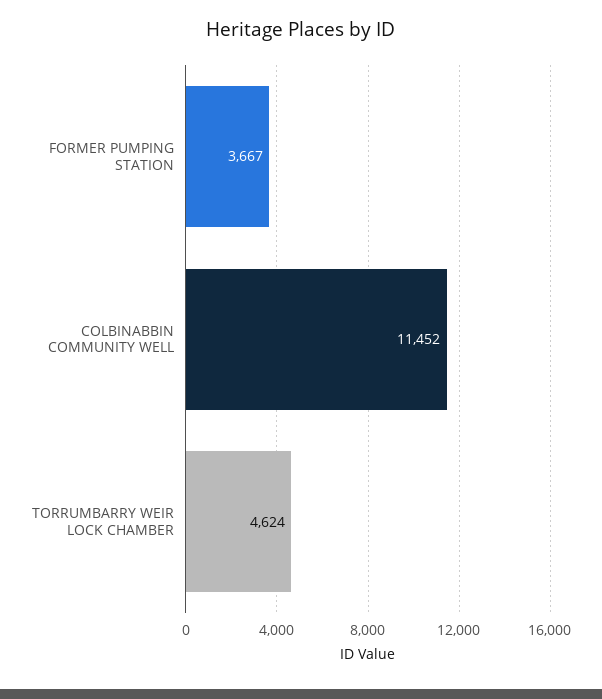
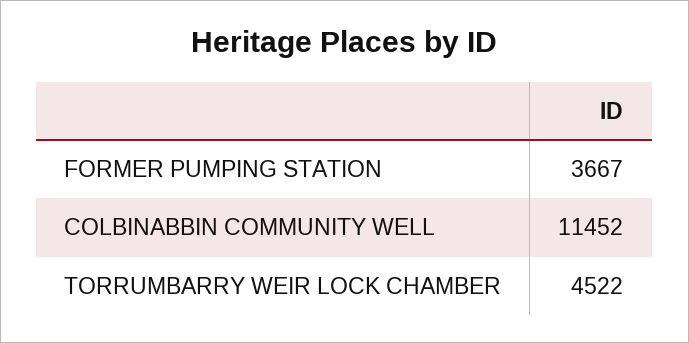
  {
    "FORMER PUMPING STATION": 3667,
    "COLBINABBIN COMMUNITY WELL": 11452,
-   "TORRUMBARRY WEIR LOCK CHAMBER": 4624
+   "TORRUMBARRY WEIR LOCK CHAMBER": 4522
  }

